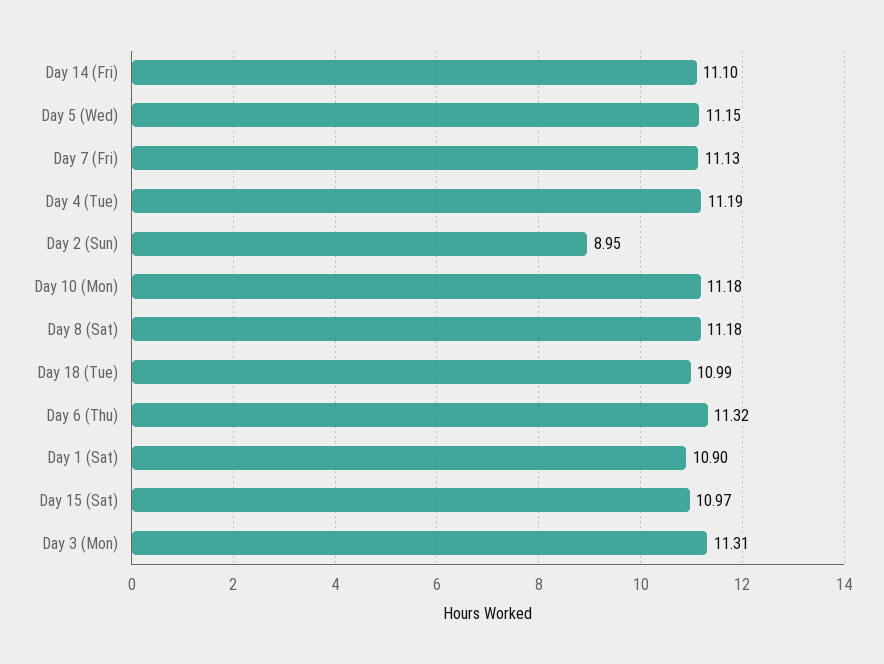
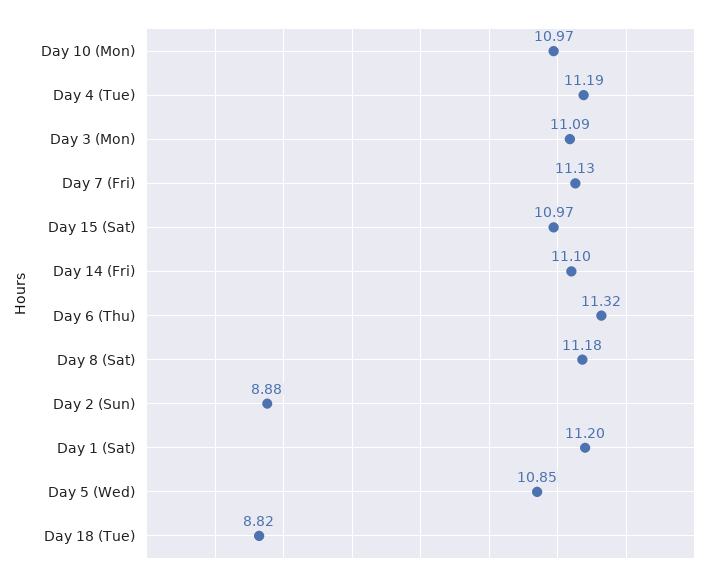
  {
    "Day 14 (Fri)": 11.1,
-   "Day 5 (Wed)": 11.15,
+   "Day 5 (Wed)": 10.85,
    "Day 7 (Fri)": 11.13,
    "Day 4 (Tue)": 11.19,
-   "Day 2 (Sun)": 8.95,
+   "Day 2 (Sun)": 8.88,
-   "Day 10 (Mon)": 11.18,
+   "Day 10 (Mon)": 10.97,
    "Day 8 (Sat)": 11.18,
-   "Day 18 (Tue)": 10.99,
+   "Day 18 (Tue)": 8.82,
    "Day 6 (Thu)": 11.32,
-   "Day 1 (Sat)": 10.9,
+   "Day 1 (Sat)": 11.2,
    "Day 15 (Sat)": 10.97,
-   "Day 3 (Mon)": 11.31
+   "Day 3 (Mon)": 11.09
  }

